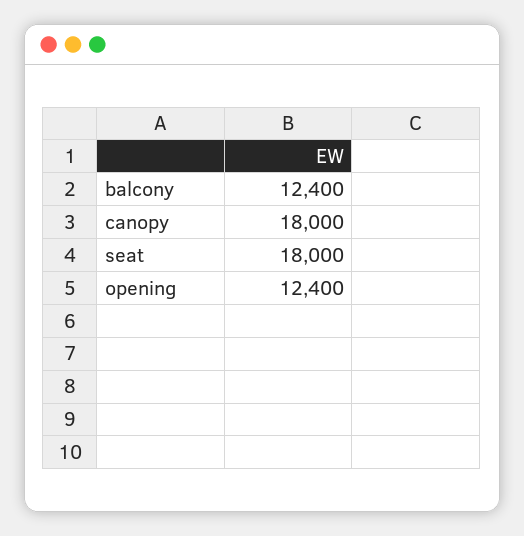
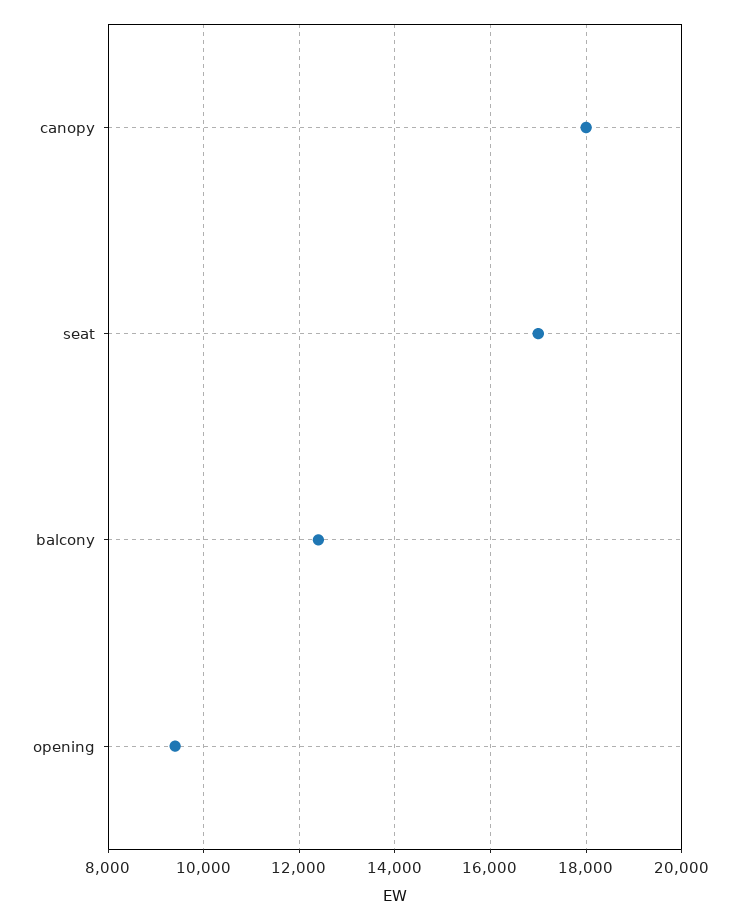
  {
    "balcony": 12400,
    "canopy": 18000,
-   "seat": 18000,
+   "seat": 17000,
-   "opening": 12400
+   "opening": 9400
  }

